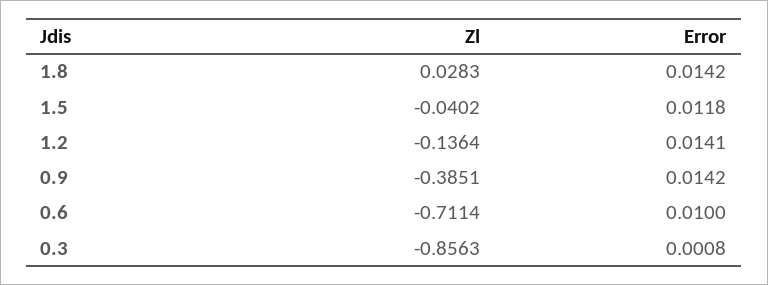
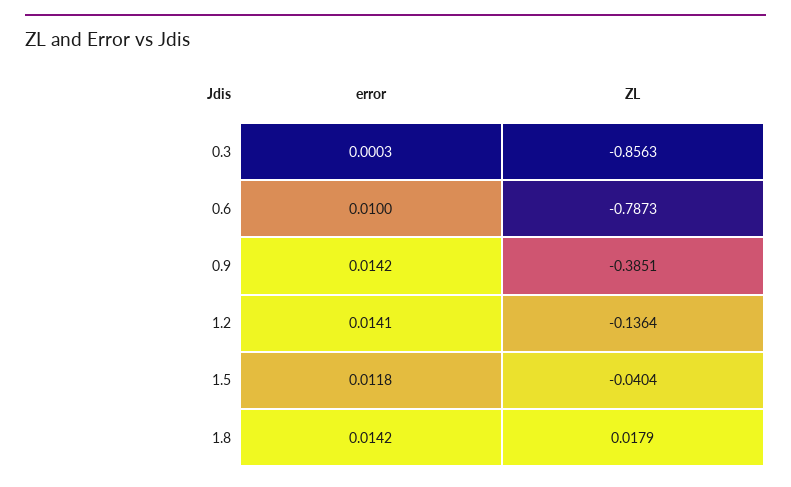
  {
    "Zl": {
-     "1.8": 0.0283,
+     "1.8": 0.0179,
-     "1.5": -0.0402,
+     "1.5": -0.0404,
      "1.2": -0.1364,
      "0.9": -0.3851,
-     "0.6": -0.7114,
+     "0.6": -0.7873,
      "0.3": -0.8563
    },
    "Error": {
      "1.8": 0.0142,
      "1.5": 0.0118,
      "1.2": 0.0141,
      "0.9": 0.0142,
      "0.6": 0.01,
-     "0.3": 0.0008
+     "0.3": 0.0003
    }
  }

